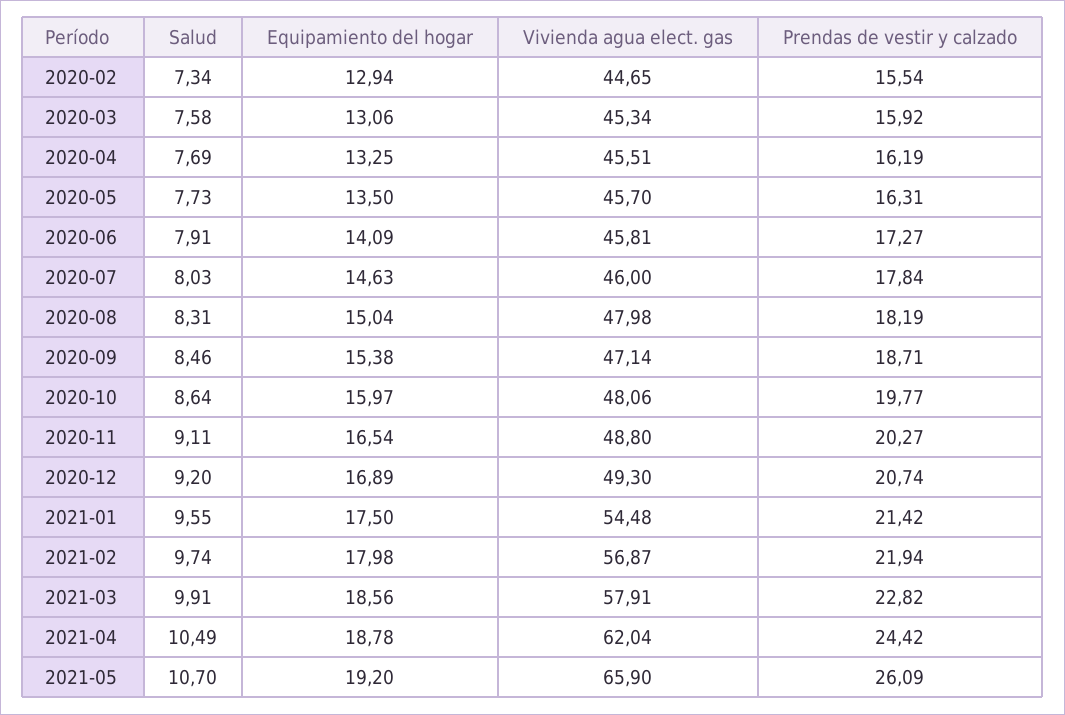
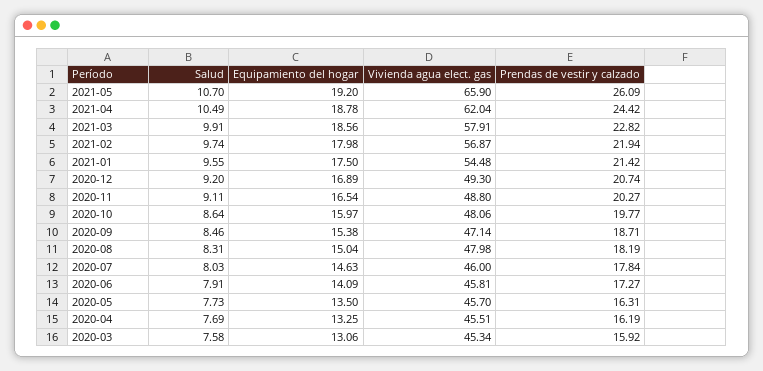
  {
    "Salud": {
-     "2020-02": 7.34,
      "2020-03": 7.58,
      "2020-04": 7.69,
      "2020-05": 7.73,
      "2020-06": 7.91,
      "2020-07": 8.03,
      "2020-08": 8.31,
      "2020-09": 8.46,
      "2020-10": 8.64,
      "2020-11": 9.11,
      "2020-12": 9.2,
      "2021-01": 9.55,
      "2021-02": 9.74,
      "2021-03": 9.91,
      "2021-04": 10.49,
      "2021-05": 10.7
    },
    "Equipamiento del hogar": {
-     "2020-02": 12.94,
      "2020-03": 13.06,
      "2020-04": 13.25,
      "2020-05": 13.5,
      "2020-06": 14.09,
      "2020-07": 14.63,
      "2020-08": 15.04,
      "2020-09": 15.38,
      "2020-10": 15.97,
      "2020-11": 16.54,
      "2020-12": 16.89,
      "2021-01": 17.5,
      "2021-02": 17.98,
      "2021-03": 18.56,
      "2021-04": 18.78,
      "2021-05": 19.2
    },
    "Vivienda agua elect. gas": {
-     "2020-02": 44.65,
      "2020-03": 45.34,
      "2020-04": 45.51,
      "2020-05": 45.7,
      "2020-06": 45.81,
      "2020-07": 46,
      "2020-08": 47.98,
      "2020-09": 47.14,
      "2020-10": 48.06,
      "2020-11": 48.8,
      "2020-12": 49.3,
      "2021-01": 54.48,
      "2021-02": 56.87,
      "2021-03": 57.91,
      "2021-04": 62.04,
      "2021-05": 65.9
    },
    "Prendas de vestir y calzado": {
-     "2020-02": 15.54,
      "2020-03": 15.92,
      "2020-04": 16.19,
      "2020-05": 16.31,
      "2020-06": 17.27,
      "2020-07": 17.84,
      "2020-08": 18.19,
      "2020-09": 18.71,
      "2020-10": 19.77,
      "2020-11": 20.27,
      "2020-12": 20.74,
      "2021-01": 21.42,
      "2021-02": 21.94,
      "2021-03": 22.82,
      "2021-04": 24.42,
      "2021-05": 26.09
    }
  }

